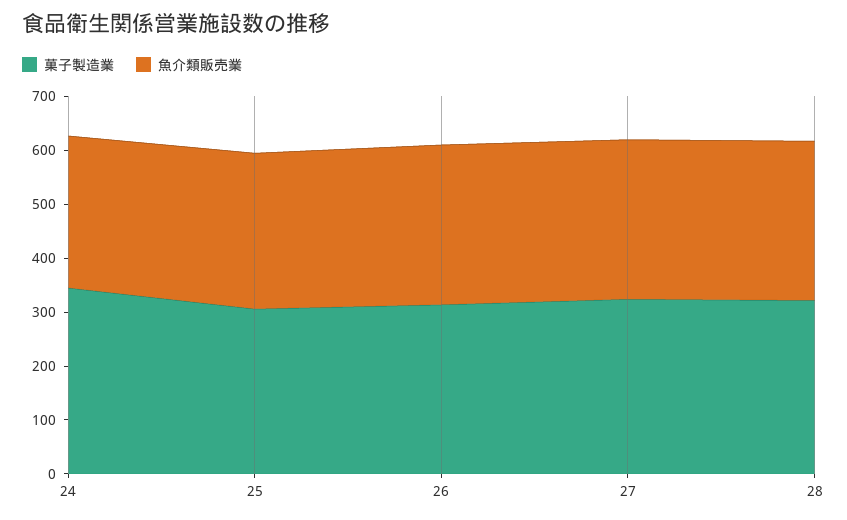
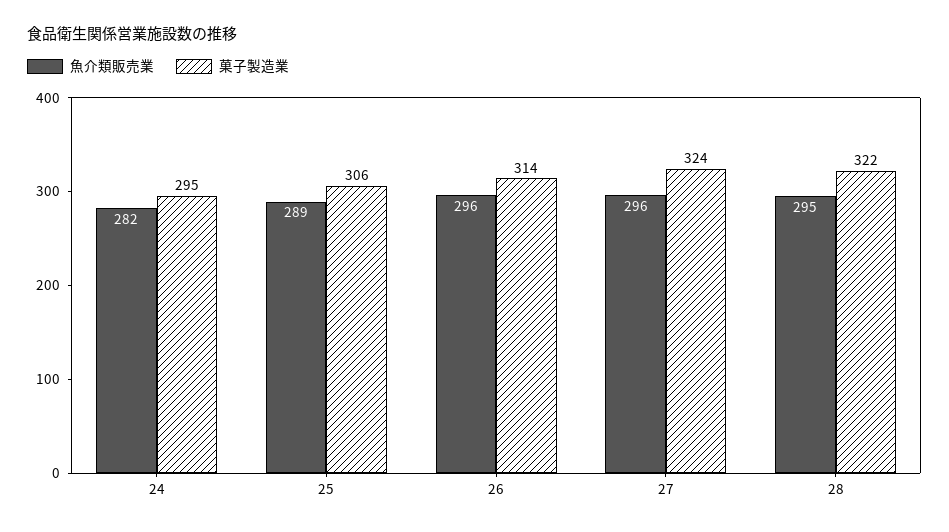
  {
    "菓子製造業": {
-     "24": 340,
+     "24": 295,
      "25": 306,
      "26": 314,
      "27": 324,
      "28": 322
    },
    "魚介類販売業": {
      "24": 282,
      "25": 289,
      "26": 296,
      "27": 296,
      "28": 295
    }
  }

